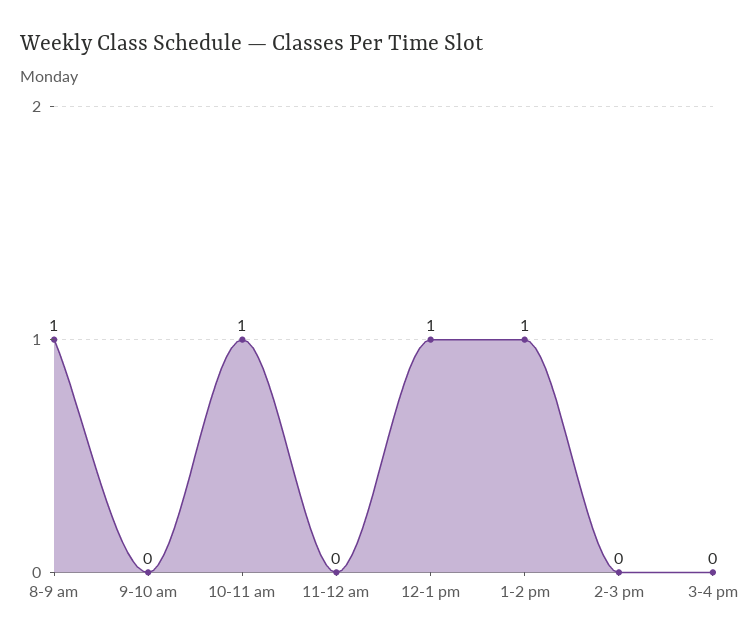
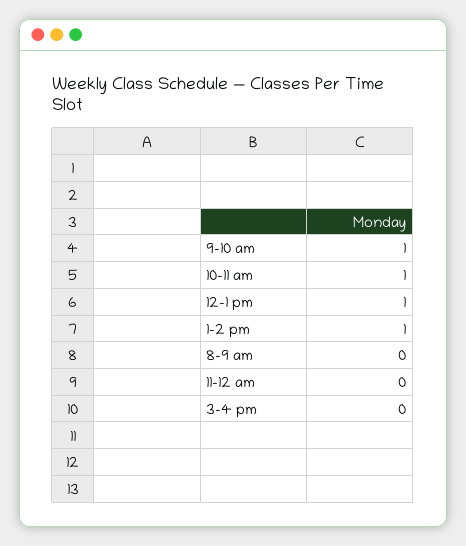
  {
-   "8-9 am": 1,
+   "8-9 am": 0,
-   "9-10 am": 0,
+   "9-10 am": 1,
    "10-11 am": 1,
    "11-12 am": 0,
    "12-1 pm": 1,
    "1-2 pm": 1,
-   "2-3 pm": 0,
    "3-4 pm": 0
  }

